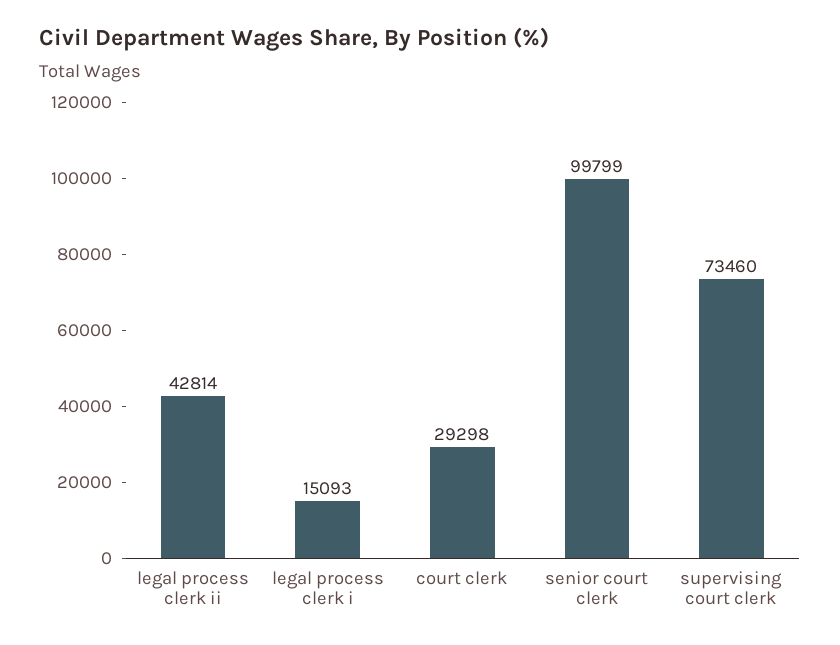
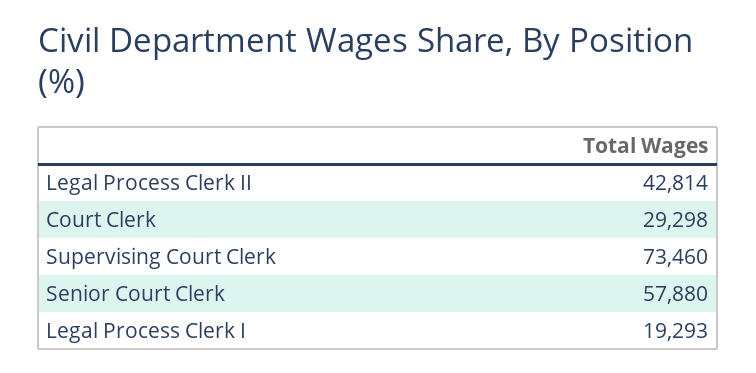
  {
    "legal process clerk ii": 42814,
-   "legal process clerk i": 15093,
+   "legal process clerk i": 19293,
    "court clerk": 29298,
-   "senior court clerk": 99799,
+   "senior court clerk": 57880,
    "supervising court clerk": 73460
  }

